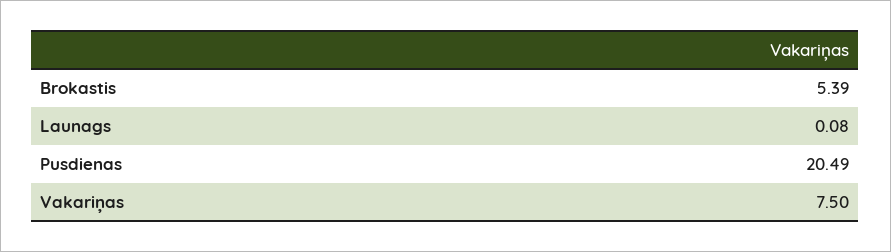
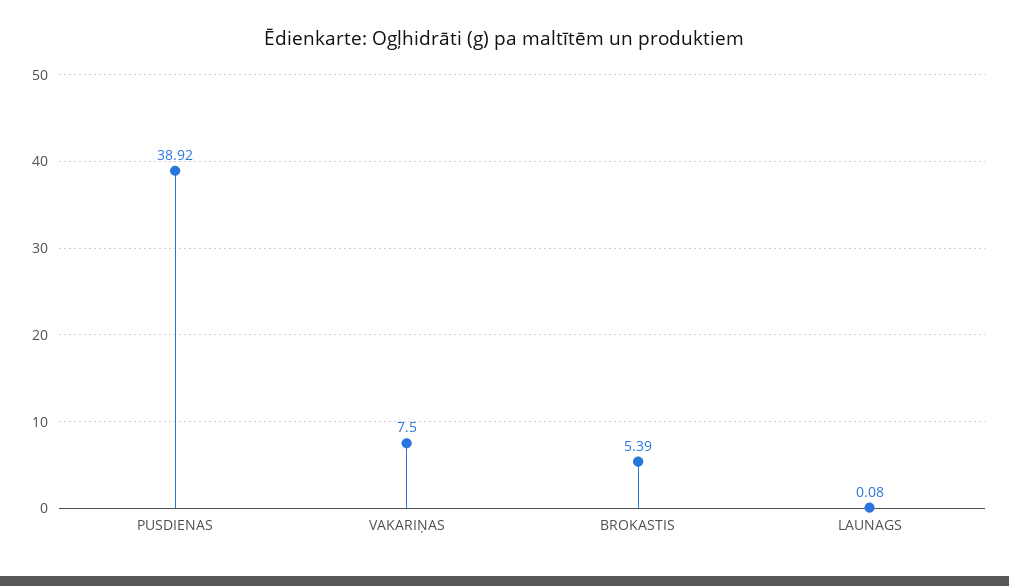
  {
    "Brokastis": 5.39,
    "Launags": 0.08,
-   "Pusdienas": 20.49,
+   "Pusdienas": 38.92,
    "Vakariņas": 7.5
  }

